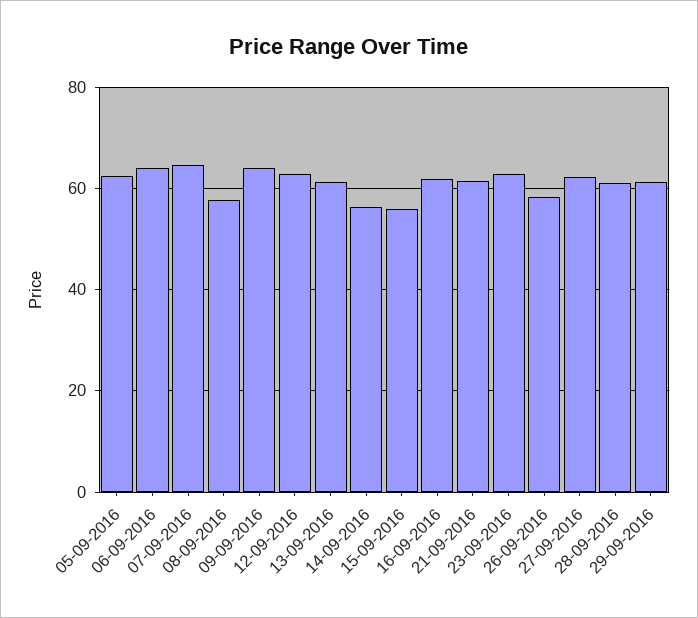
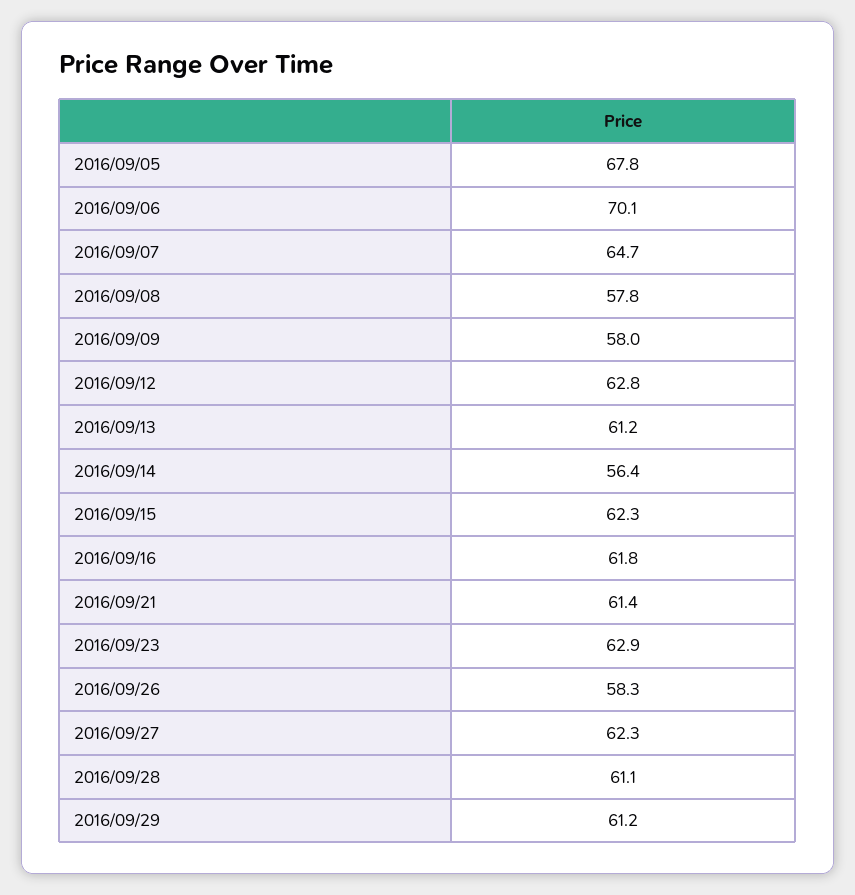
  {
-   "05-09-2016": 62,
+   "05-09-2016": 67.8,
-   "06-09-2016": 64,
+   "06-09-2016": 70.1,
    "07-09-2016": 64.7,
    "08-09-2016": 57.8,
-   "09-09-2016": 64,
+   "09-09-2016": 58,
    "12-09-2016": 62.8,
    "13-09-2016": 61.2,
    "14-09-2016": 56.4,
-   "15-09-2016": 56,
+   "15-09-2016": 62.3,
    "16-09-2016": 61.8,
    "21-09-2016": 61.4,
    "23-09-2016": 62.9,
    "26-09-2016": 58.3,
    "27-09-2016": 62.3,
    "28-09-2016": 61.1,
    "29-09-2016": 61.2
  }

